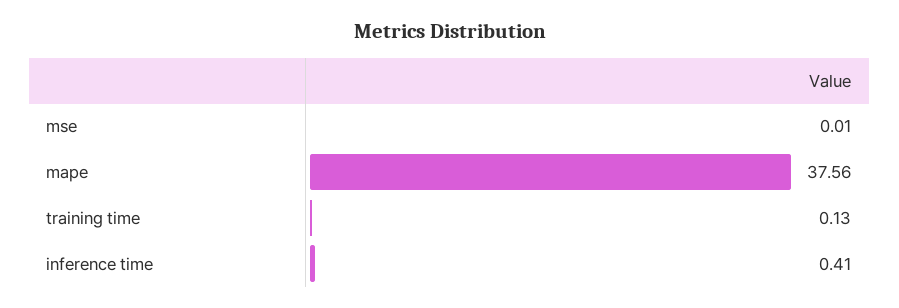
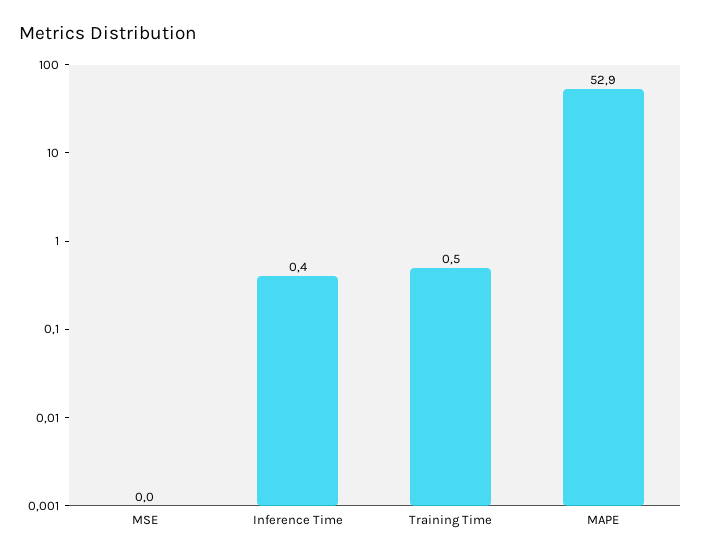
  {
    "mse": 0.01,
-   "mape": 37.56,
+   "mape": 52.9,
-   "training time": 0.13,
+   "training time": 0.5,
    "inference time": 0.41
  }

